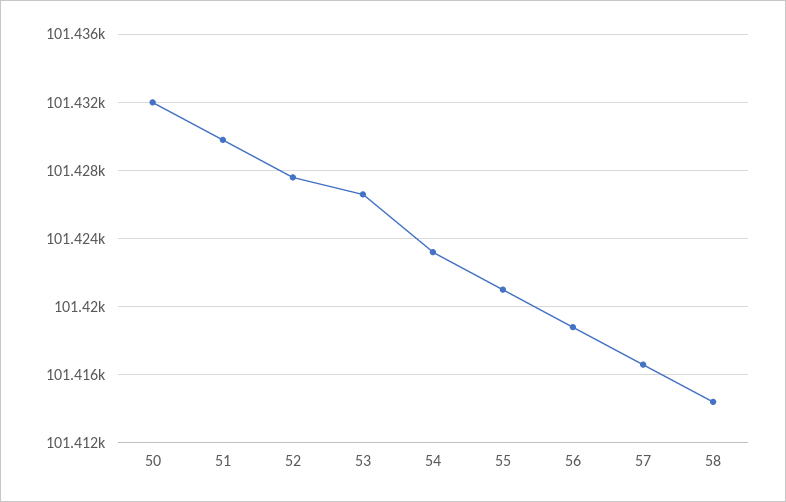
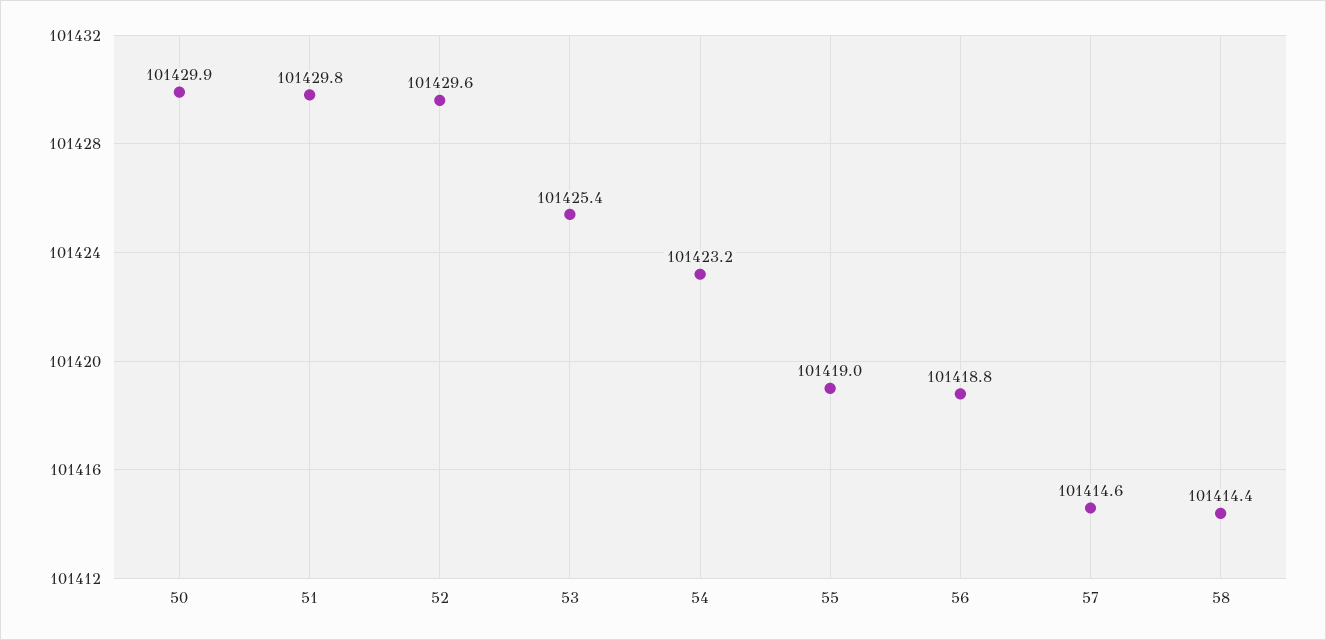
  {
-   "50": 101432,
+   "50": 101429.9,
    "51": 101429.8,
-   "52": 101427.5,
+   "52": 101429.6,
-   "53": 101426.5,
+   "53": 101425.4,
    "54": 101423.2,
-   "55": 101421,
+   "55": 101419,
    "56": 101418.8,
-   "57": 101416.5,
+   "57": 101414.6,
    "58": 101414.4
  }

